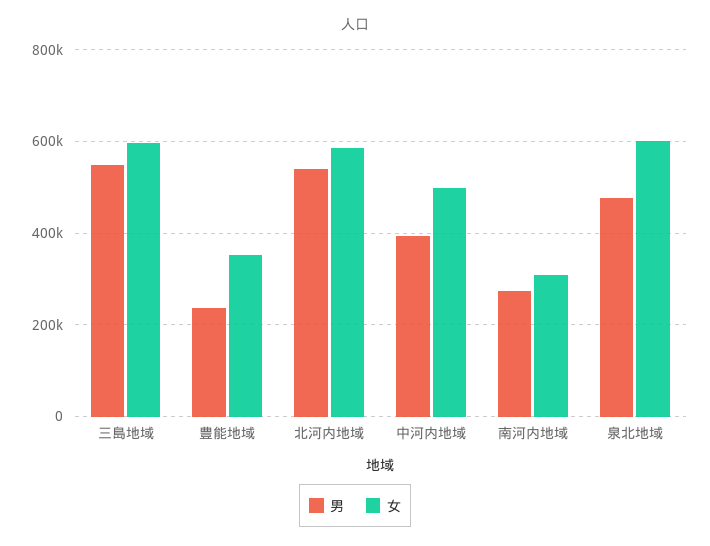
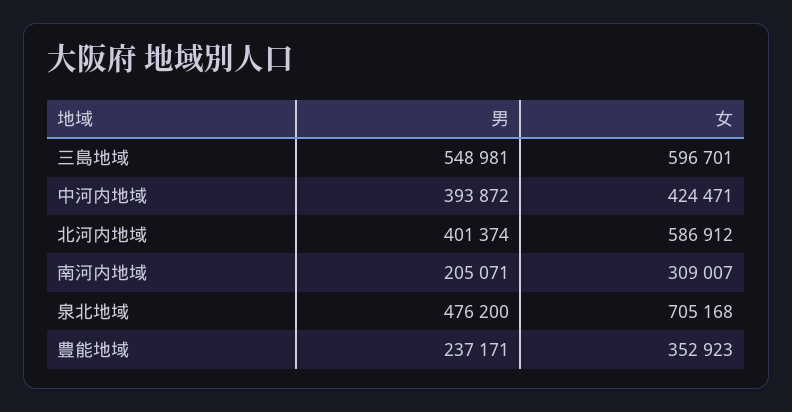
  {
    "男": {
      "三島地域": 548981,
      "豊能地域": 237171,
-     "北河内地域": 540000,
+     "北河内地域": 401374,
      "中河内地域": 393872,
-     "南河内地域": 280000,
+     "南河内地域": 205071,
      "泉北地域": 476200
    },
    "女": {
      "三島地域": 596701,
      "豊能地域": 352923,
      "北河内地域": 586912,
-     "中河内地域": 500000,
+     "中河内地域": 424471,
      "南河内地域": 309007,
-     "泉北地域": 600000
+     "泉北地域": 705168
    }
  }

